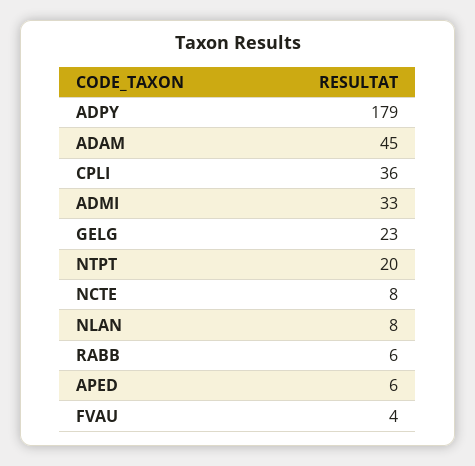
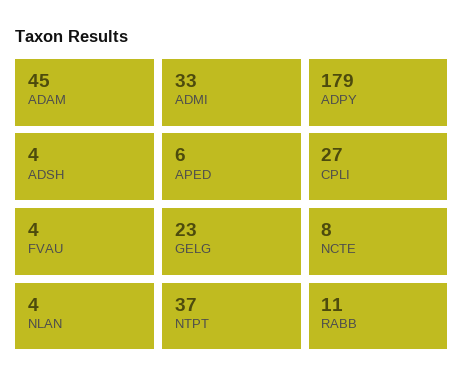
  {
    "ADPY": 179,
    "ADAM": 45,
-   "CPLI": 36,
+   "CPLI": 27,
    "ADMI": 33,
    "GELG": 23,
-   "NTPT": 20,
+   "NTPT": 37,
    "NCTE": 8,
-   "NLAN": 8,
+   "NLAN": 4,
-   "RABB": 6,
+   "RABB": 11,
    "APED": 6,
-   "FVAU": 4
+   "FVAU": 4,
+   "ADSH": 4
  }

